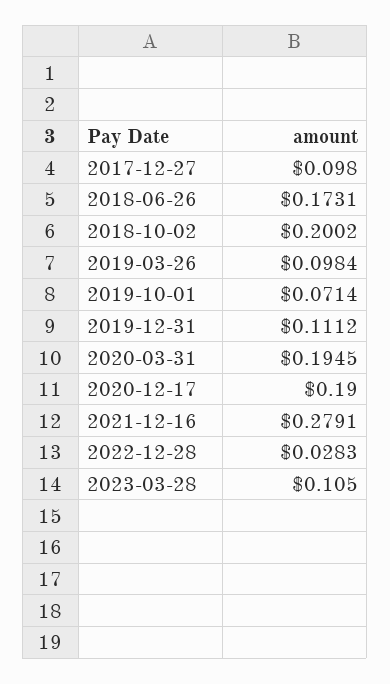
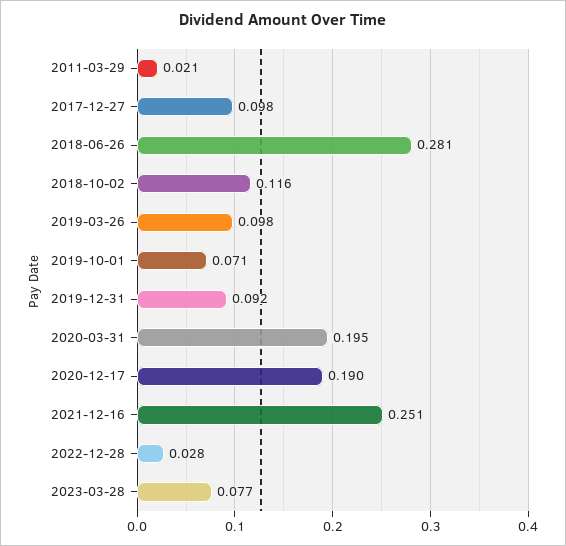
  {
    "2017-12-27": 0.098,
-   "2018-06-26": 0.1731,
+   "2018-06-26": 0.281,
-   "2018-10-02": 0.2002,
+   "2018-10-02": 0.116,
    "2019-03-26": 0.0984,
    "2019-10-01": 0.0714,
-   "2019-12-31": 0.1112,
+   "2019-12-31": 0.092,
    "2020-03-31": 0.1945,
    "2020-12-17": 0.19,
-   "2021-12-16": 0.2791,
+   "2021-12-16": 0.251,
    "2022-12-28": 0.0283,
-   "2023-03-28": 0.105
+   "2023-03-28": 0.077,
+   "2011-03-29": 0.021
  }

